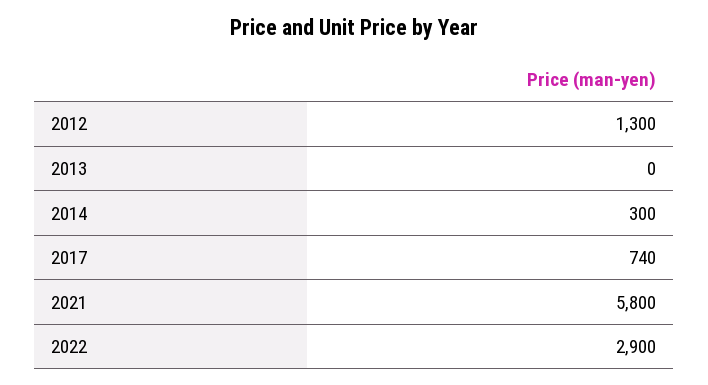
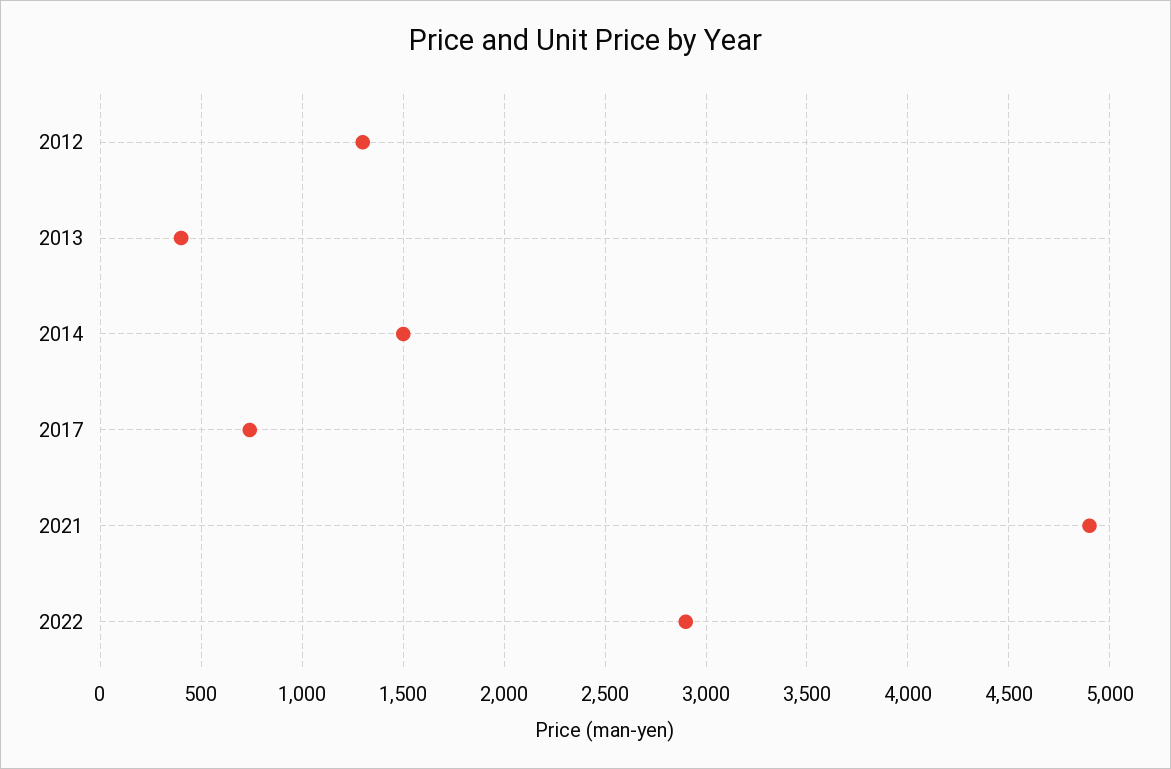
  {
    "2012": 1300,
-   "2013": 0,
+   "2013": 400,
-   "2014": 300,
+   "2014": 1500,
    "2017": 740,
-   "2021": 5800,
+   "2021": 4900,
    "2022": 2900
  }

